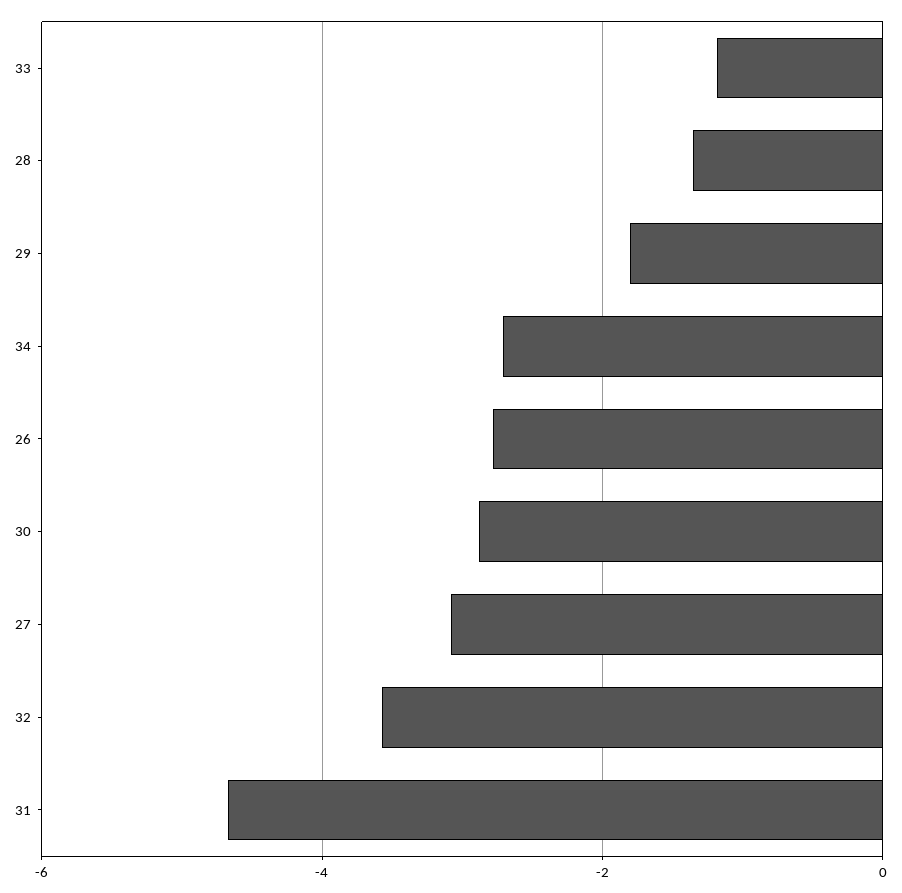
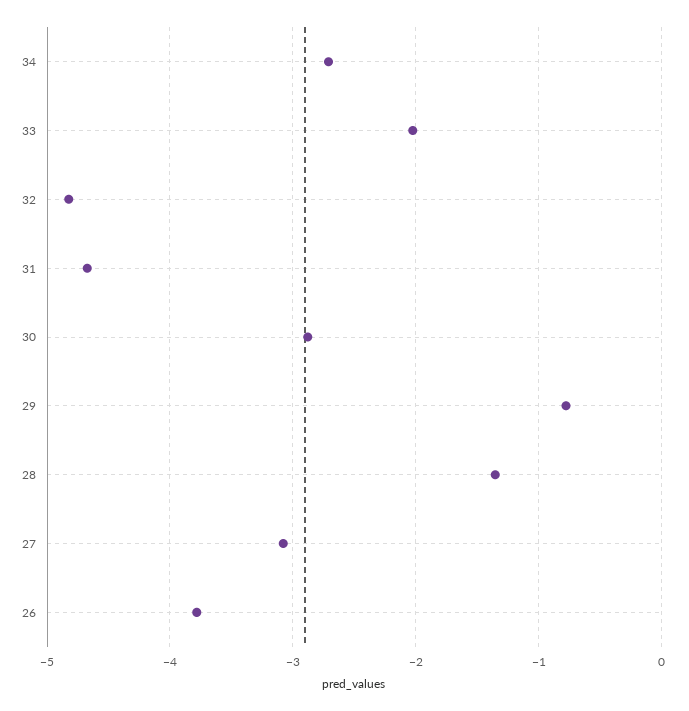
  {
-   "33": -1.2,
+   "33": -2,
    "28": -1.4,
-   "29": -1.8,
+   "29": -0.8,
    "34": -2.7,
-   "26": -2.8,
+   "26": -3.8,
    "30": -2.9,
    "27": -3.1,
-   "32": -3.6,
+   "32": -4.8,
    "31": -4.7
  }

